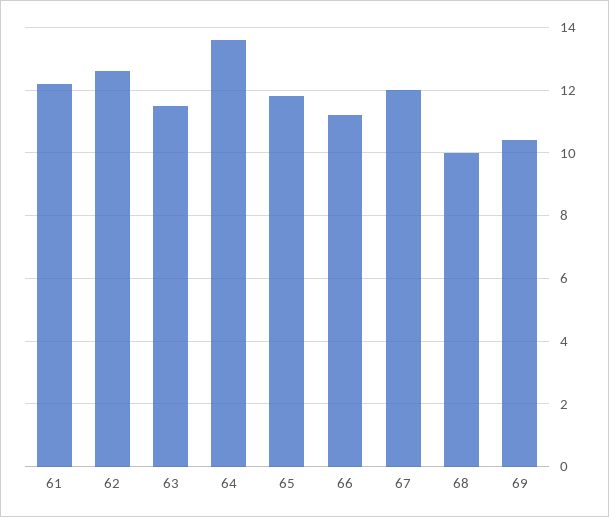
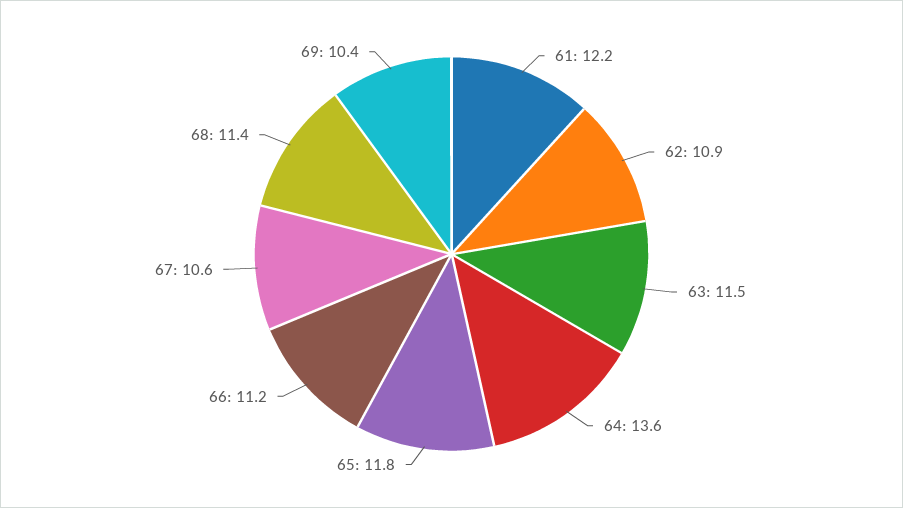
  {
    "61": 12.2,
-   "62": 12.5,
+   "62": 10.9,
    "63": 11.5,
    "64": 13.6,
    "65": 11.8,
    "66": 11.2,
-   "67": 12,
+   "67": 10.6,
-   "68": 10,
+   "68": 11.4,
    "69": 10.4
  }

